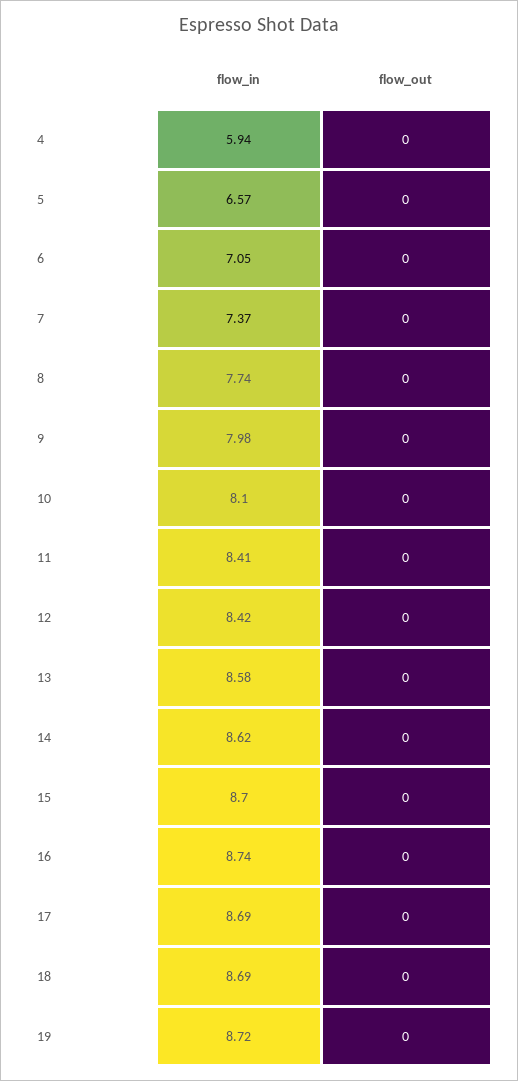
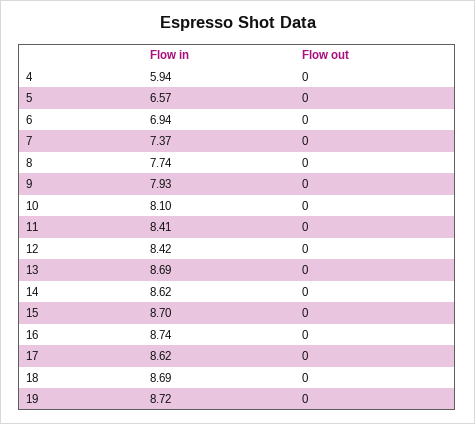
  {
    "flow_in": {
      "4": 5.94,
      "5": 6.57,
-     "6": 7.05,
+     "6": 6.94,
      "7": 7.37,
      "8": 7.74,
-     "9": 7.98,
+     "9": 7.93,
      "10": 8.1,
      "11": 8.41,
      "12": 8.42,
-     "13": 8.58,
+     "13": 8.69,
      "14": 8.62,
      "15": 8.7,
      "16": 8.74,
-     "17": 8.69,
+     "17": 8.62,
      "18": 8.69,
      "19": 8.72
    },
    "flow_out": {
      "4": 0,
      "5": 0,
      "6": 0,
      "7": 0,
      "8": 0,
      "9": 0,
      "10": 0,
      "11": 0,
      "12": 0,
      "13": 0,
      "14": 0,
      "15": 0,
      "16": 0,
      "17": 0,
      "18": 0,
      "19": 0
    }
  }

